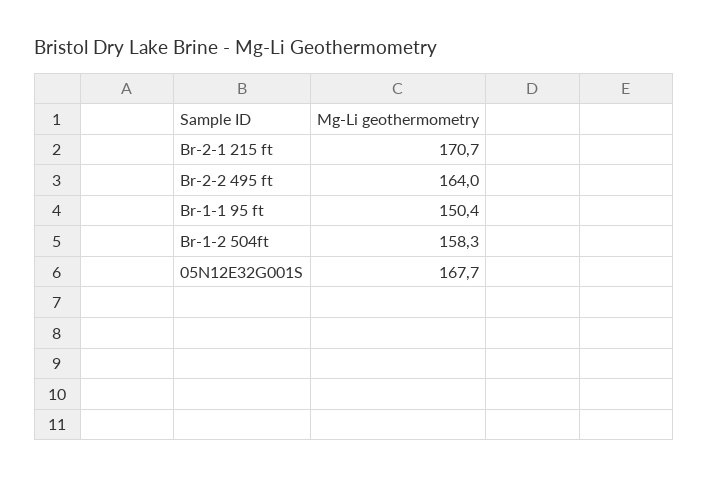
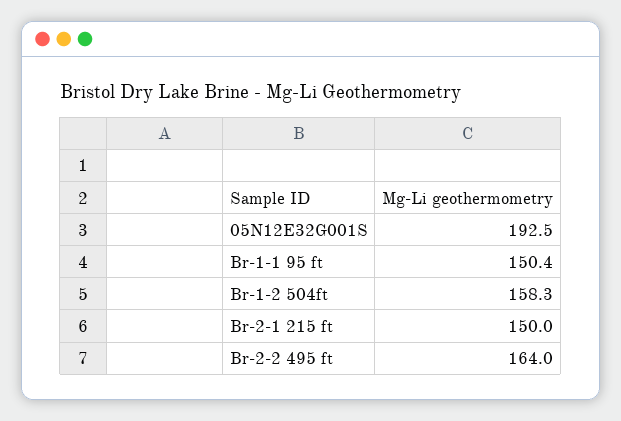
  {
-   "Br-2-1 215 ft": 170.7,
+   "Br-2-1 215 ft": 150,
    "Br-2-2 495 ft": 164,
    "Br-1-1 95 ft": 150.4,
    "Br-1-2 504ft": 158.3,
-   "05N12E32G001S": 167.7
+   "05N12E32G001S": 192.5
  }

